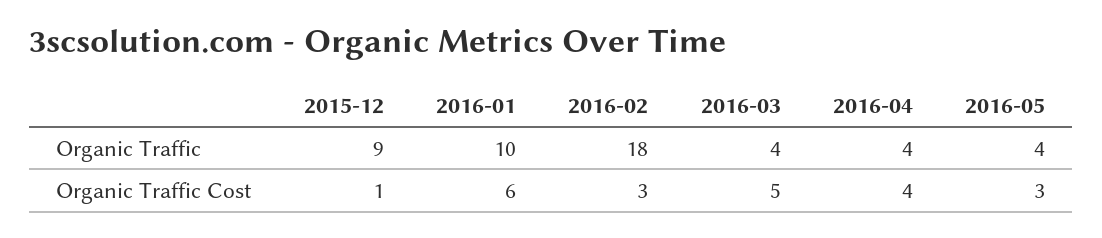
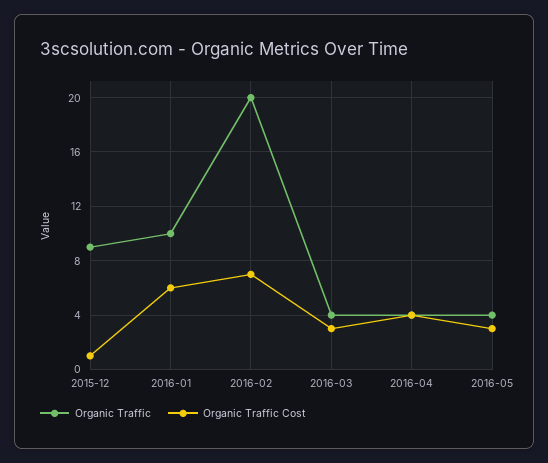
  {
    "Organic Traffic": {
      "2015-12": 9,
      "2016-01": 10,
-     "2016-02": 18,
+     "2016-02": 20,
      "2016-03": 4,
      "2016-04": 4,
      "2016-05": 4
    },
    "Organic Traffic Cost": {
      "2015-12": 1,
      "2016-01": 6,
-     "2016-02": 3,
+     "2016-02": 7,
-     "2016-03": 5,
+     "2016-03": 3,
      "2016-04": 4,
      "2016-05": 3
    }
  }

